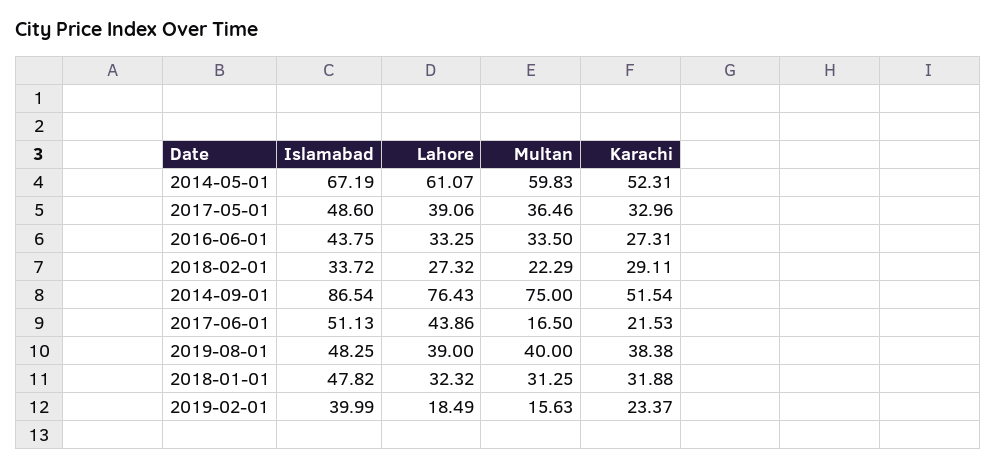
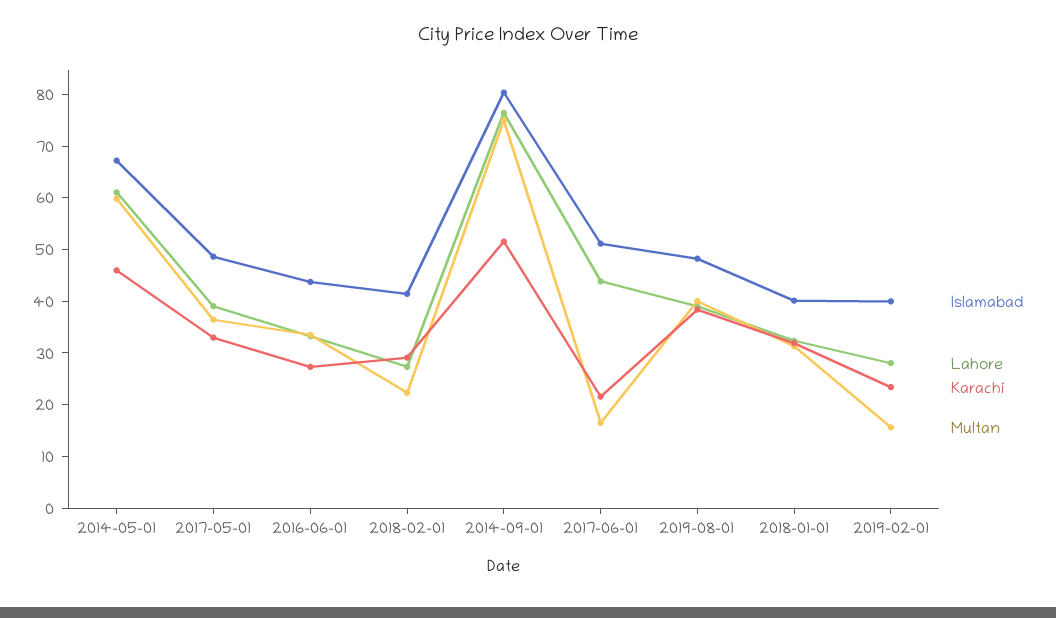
  {
    "Islamabad": {
      "2014-05-01": 67.19,
      "2017-05-01": 48.6,
      "2016-06-01": 43.75,
-     "2018-02-01": 33.72,
+     "2018-02-01": 42,
-     "2014-09-01": 86.54,
+     "2014-09-01": 80,
      "2017-06-01": 51.13,
      "2019-08-01": 48.25,
-     "2018-01-01": 47.82,
+     "2018-01-01": 40,
      "2019-02-01": 39.99
    },
    "Lahore": {
      "2014-05-01": 61.07,
      "2017-05-01": 39.06,
      "2016-06-01": 33.25,
      "2018-02-01": 27.32,
      "2014-09-01": 76.43,
      "2017-06-01": 43.86,
      "2019-08-01": 39,
      "2018-01-01": 32.32,
-     "2019-02-01": 18.49
+     "2019-02-01": 28
    },
    "Multan": {
      "2014-05-01": 59.83,
      "2017-05-01": 36.46,
      "2016-06-01": 33.5,
      "2018-02-01": 22.29,
      "2014-09-01": 75,
      "2017-06-01": 16.5,
      "2019-08-01": 40,
      "2018-01-01": 31.25,
      "2019-02-01": 15.63
    },
    "Karachi": {
-     "2014-05-01": 52.31,
+     "2014-05-01": 46,
      "2017-05-01": 32.96,
      "2016-06-01": 27.31,
      "2018-02-01": 29.11,
      "2014-09-01": 51.54,
      "2017-06-01": 21.53,
      "2019-08-01": 38.38,
      "2018-01-01": 31.88,
      "2019-02-01": 23.37
    }
  }

